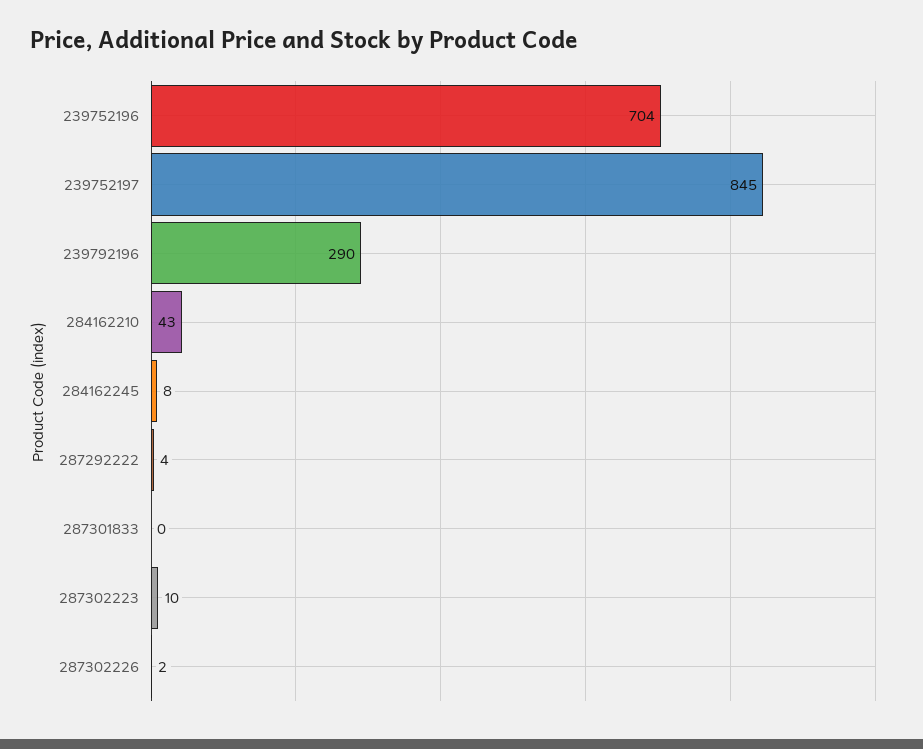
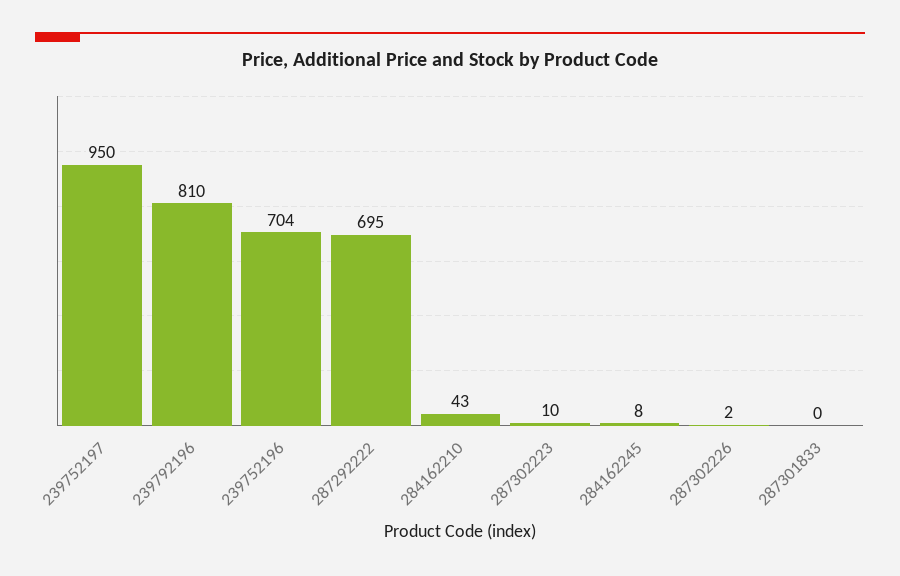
  {
    "239752196": 704,
-   "239752197": 845,
+   "239752197": 950,
-   "239792196": 290,
+   "239792196": 810,
    "284162210": 43,
    "284162245": 8,
-   "287292222": 4,
+   "287292222": 695,
    "287301833": 0,
    "287302223": 10,
    "287302226": 2
  }

